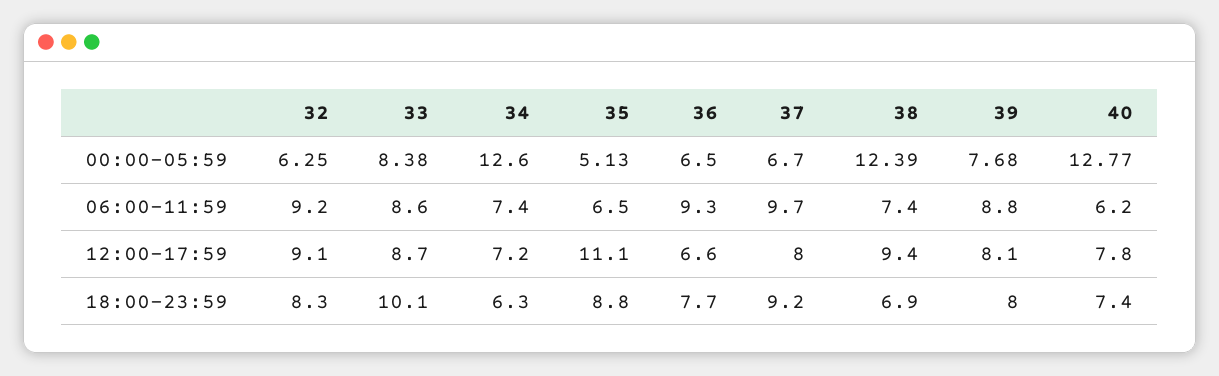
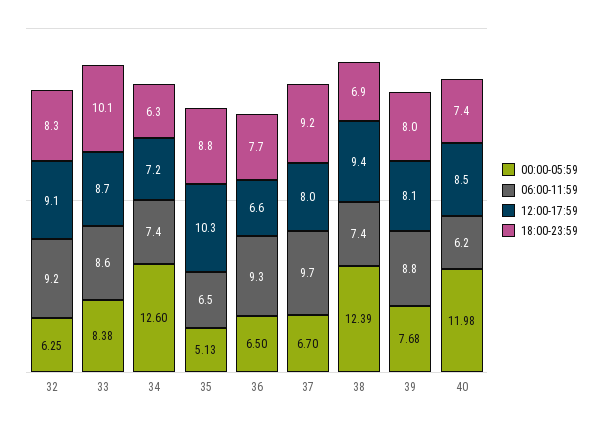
  {
    "00:00-05:59": {
      "32": 6.25,
      "33": 8.38,
      "34": 12.6,
      "35": 5.13,
      "36": 6.5,
      "37": 6.7,
      "38": 12.39,
      "39": 7.68,
-     "40": 12.77
+     "40": 11.98
    },
    "06:00-11:59": {
      "32": 9.2,
      "33": 8.6,
      "34": 7.4,
      "35": 6.5,
      "36": 9.3,
      "37": 9.7,
      "38": 7.4,
      "39": 8.8,
      "40": 6.2
    },
    "12:00-17:59": {
      "32": 9.1,
      "33": 8.7,
      "34": 7.2,
-     "35": 11.1,
+     "35": 10.3,
      "36": 6.6,
      "37": 8,
      "38": 9.4,
      "39": 8.1,
-     "40": 7.8
+     "40": 8.5
    },
    "18:00-23:59": {
      "32": 8.3,
      "33": 10.1,
      "34": 6.3,
      "35": 8.8,
      "36": 7.7,
      "37": 9.2,
      "38": 6.9,
      "39": 8,
      "40": 7.4
    }
  }

